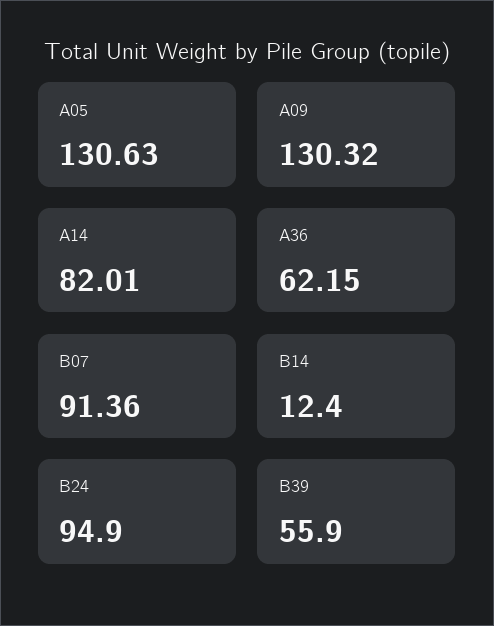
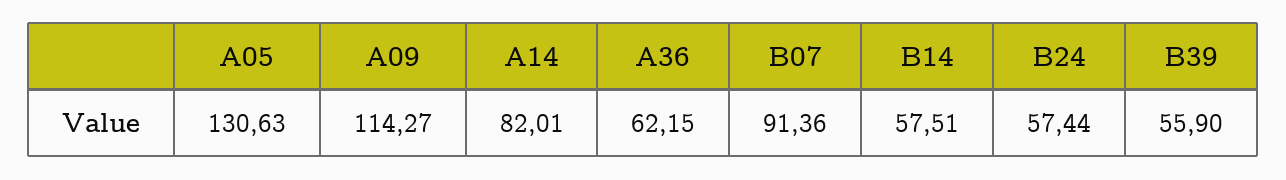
  {
    "A05": 130.63,
-   "A09": 130.32,
+   "A09": 114.27,
    "A14": 82.01,
    "A36": 62.15,
    "B07": 91.36,
-   "B14": 12.4,
+   "B14": 57.51,
-   "B24": 94.9,
+   "B24": 57.44,
    "B39": 55.9
  }

